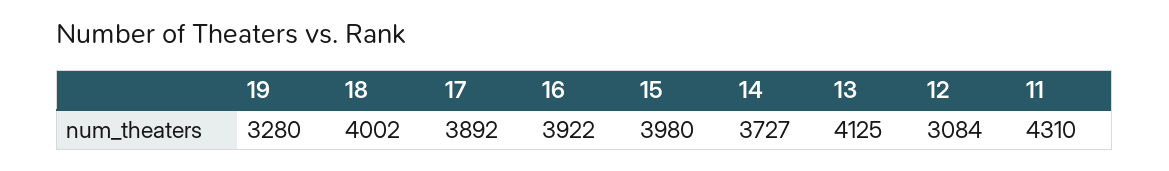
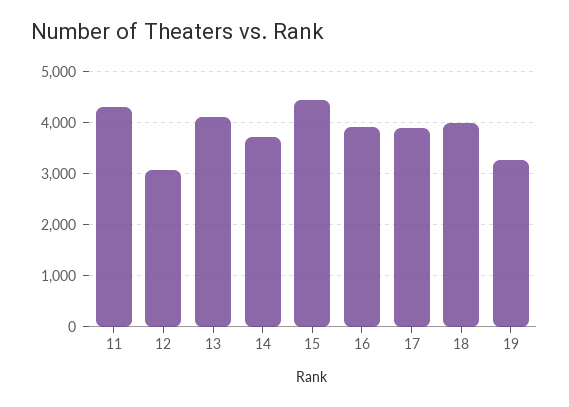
  {
    "19": 3280,
    "18": 4002,
    "17": 3892,
    "16": 3922,
-   "15": 3980,
+   "15": 4400,
    "14": 3727,
    "13": 4125,
    "12": 3084,
    "11": 4310
  }

